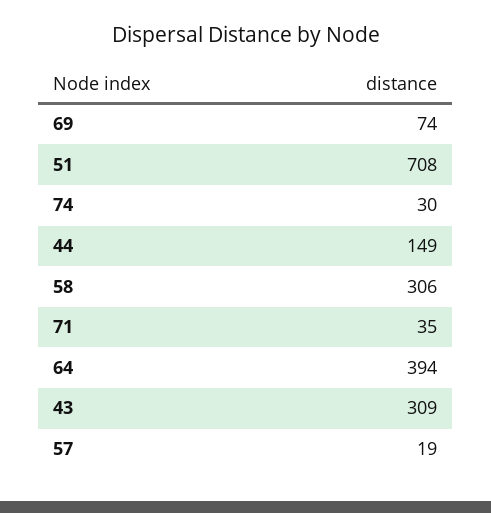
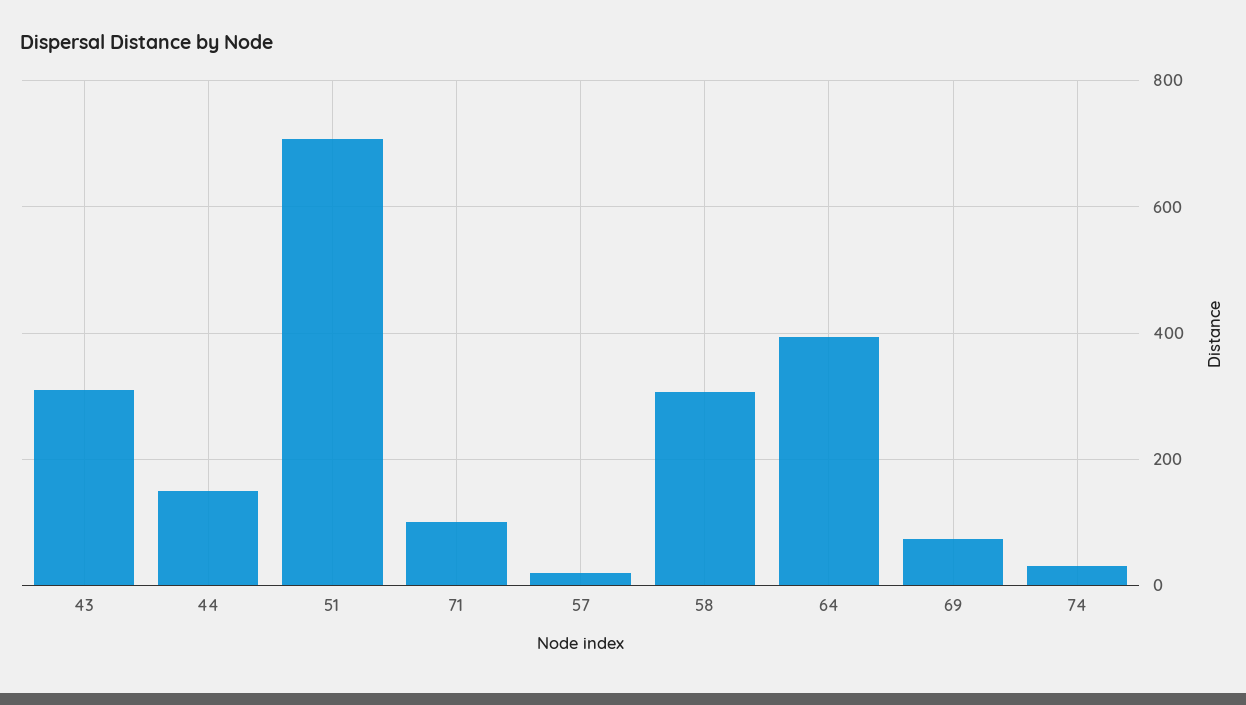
  {
    "69": 74,
    "51": 708,
    "74": 30,
    "44": 149,
    "58": 306,
-   "71": 35,
+   "71": 100,
    "64": 394,
    "43": 309,
    "57": 19
  }

